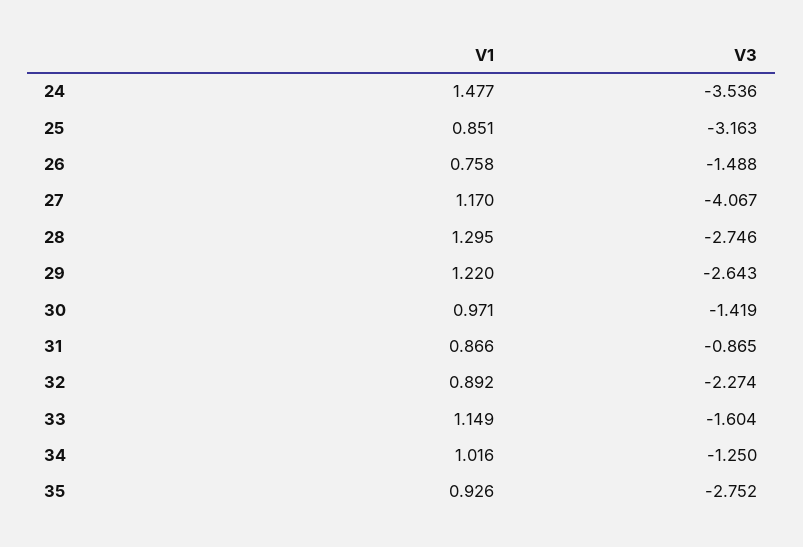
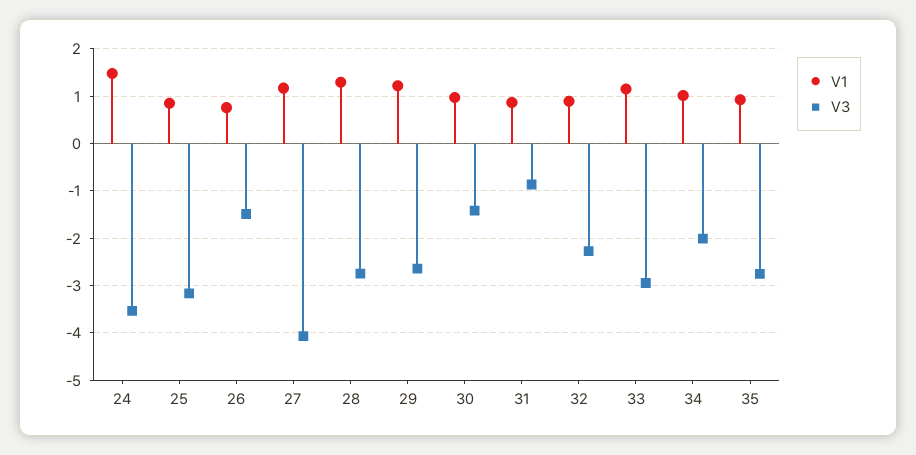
  {
    "V1": {
      "24": 1.477,
      "25": 0.851,
      "26": 0.758,
      "27": 1.17,
      "28": 1.295,
      "29": 1.22,
      "30": 0.971,
      "31": 0.866,
      "32": 0.892,
      "33": 1.149,
      "34": 1.016,
      "35": 0.926
    },
    "V3": {
      "24": -3.536,
      "25": -3.163,
      "26": -1.488,
      "27": -4.067,
      "28": -2.746,
      "29": -2.643,
      "30": -1.419,
      "31": -0.865,
      "32": -2.274,
-     "33": -1.604,
+     "33": -3,
-     "34": -1.25,
+     "34": -2,
      "35": -2.752
    }
  }

